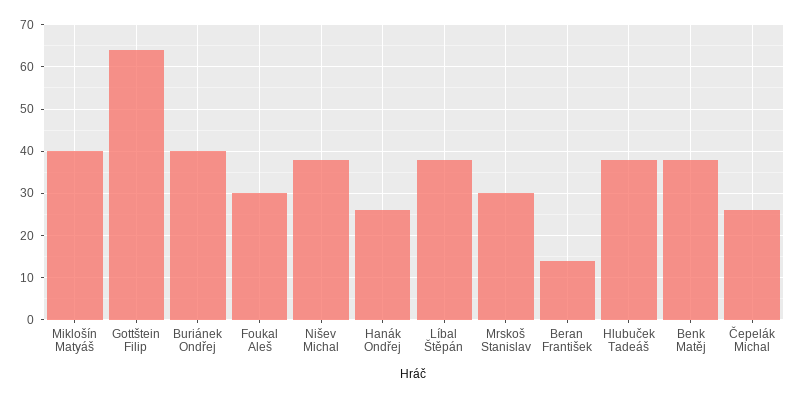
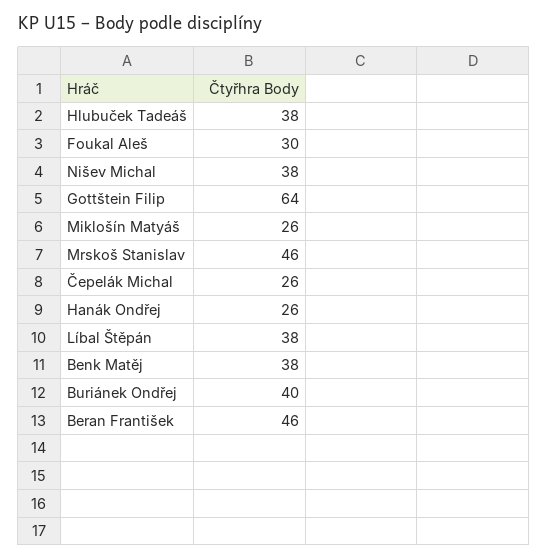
  {
-   "Miklošín Matyáš": 40,
+   "Miklošín Matyáš": 26,
    "Gottštein Filip": 64,
    "Buriánek Ondřej": 40,
    "Foukal Aleš": 30,
    "Nišev Michal": 38,
    "Hanák Ondřej": 26,
    "Líbal Štěpán": 38,
-   "Mrskoš Stanislav": 30,
+   "Mrskoš Stanislav": 46,
-   "Beran František": 15,
+   "Beran František": 46,
    "Hlubuček Tadeáš": 38,
    "Benk Matěj": 38,
    "Čepelák Michal": 26
  }

